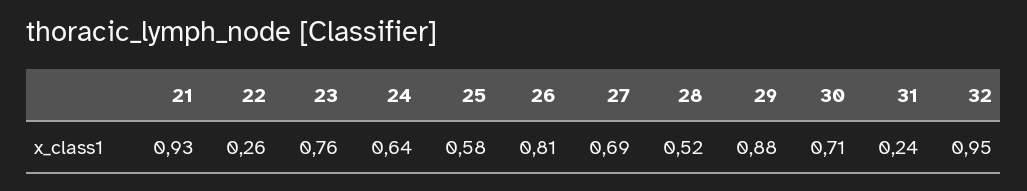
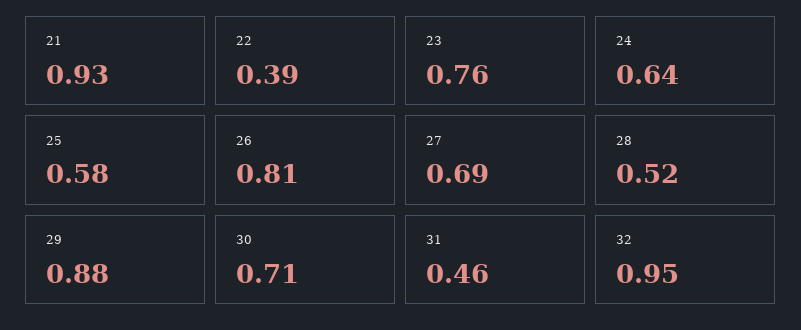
  {
    "21": 0.93,
-   "22": 0.26,
+   "22": 0.39,
    "23": 0.76,
    "24": 0.64,
    "25": 0.58,
    "26": 0.81,
    "27": 0.69,
    "28": 0.52,
    "29": 0.88,
    "30": 0.71,
-   "31": 0.24,
+   "31": 0.46,
    "32": 0.95
  }

